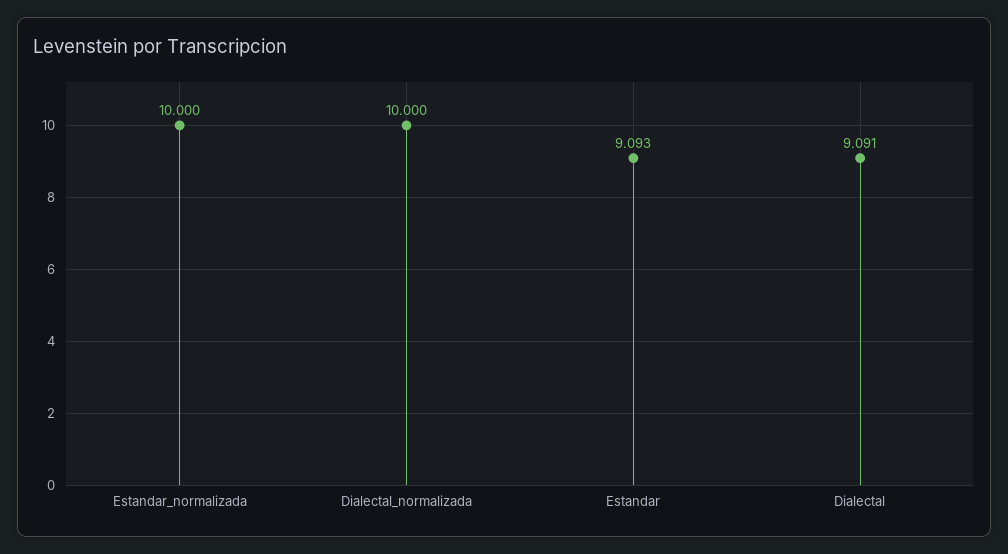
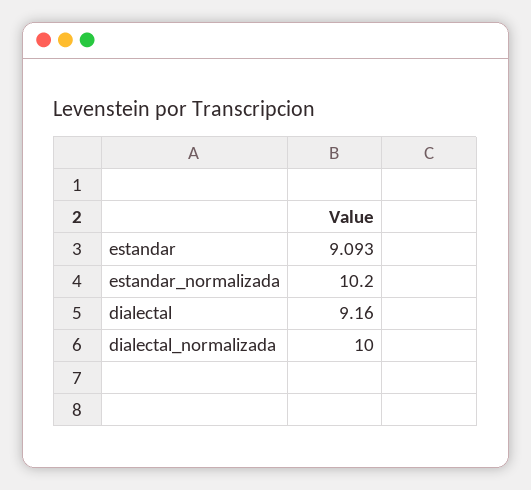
  {
-   "Estandar_normalizada": 10,
+   "Estandar_normalizada": 10.2,
    "Dialectal_normalizada": 10,
    "Estandar": 9.093,
-   "Dialectal": 9.091
+   "Dialectal": 9.16
  }

